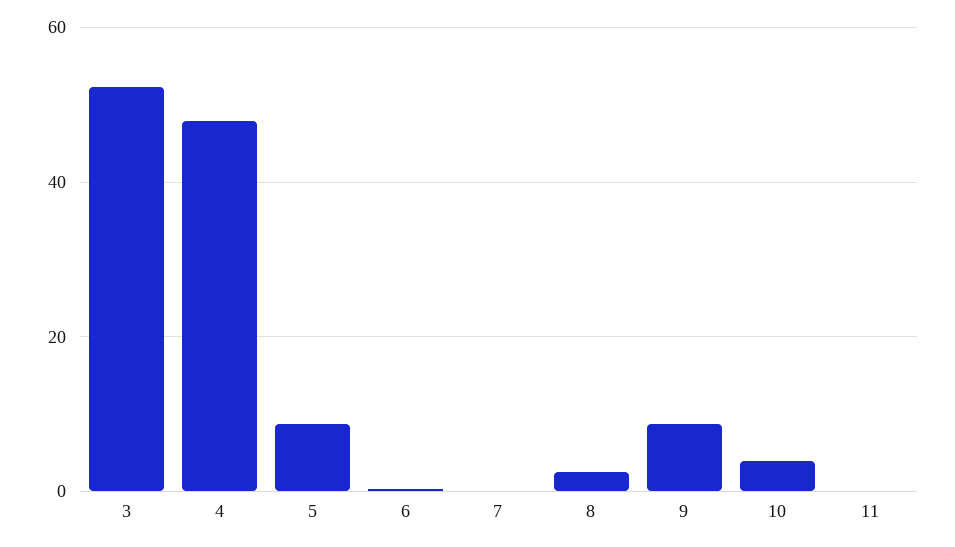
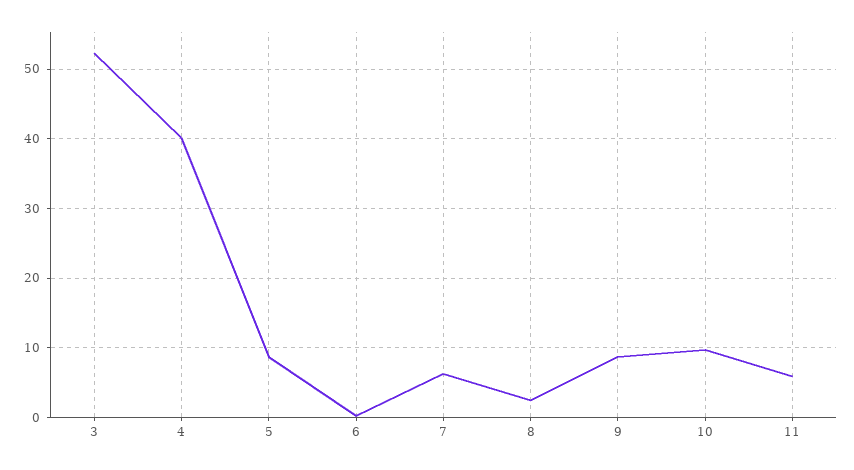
  {
    "3": 52,
-   "4": 48,
+   "4": 40,
    "5": 9,
    "6": 0,
-   "7": 0,
+   "7": 6,
    "8": 2,
    "9": 9,
-   "10": 4,
+   "10": 10,
-   "11": 0
+   "11": 6
  }

